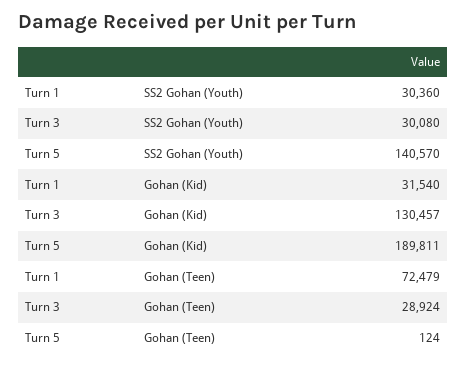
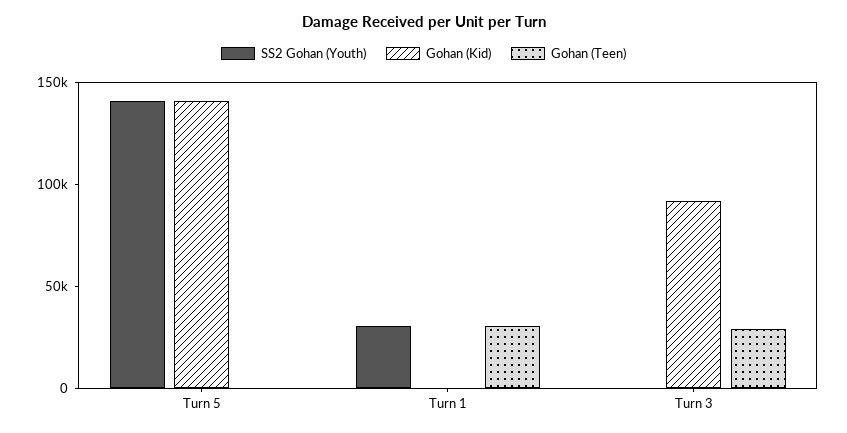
  {
    "SS2 Gohan (Youth)": {
      "Turn 1": 30360,
-     "Turn 3": 30080,
+     "Turn 3": 0,
      "Turn 5": 140570
    },
    "Gohan (Kid)": {
-     "Turn 1": 31540,
+     "Turn 1": 0,
-     "Turn 3": 130457,
+     "Turn 3": 90000,
-     "Turn 5": 189811
+     "Turn 5": 140000
    },
    "Gohan (Teen)": {
-     "Turn 1": 72479,
+     "Turn 1": 30000,
      "Turn 3": 28924,
      "Turn 5": 124
    }
  }

